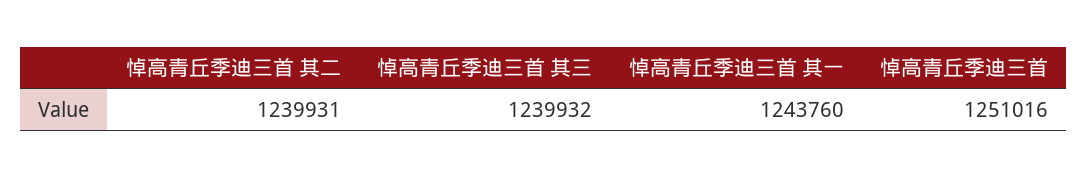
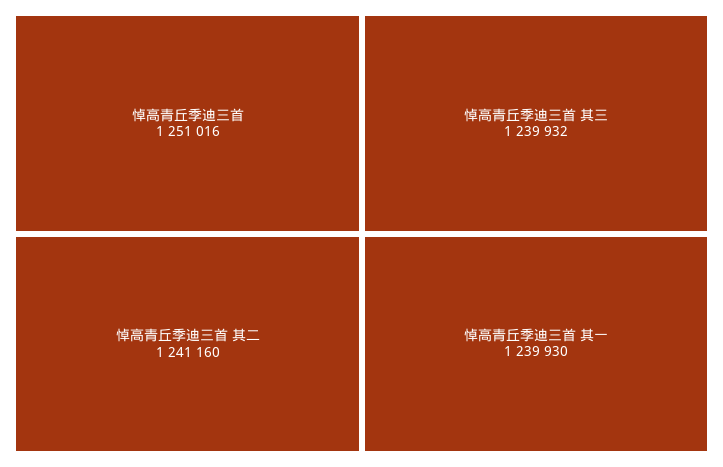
  {
-   "悼高青丘季迪三首 其二": 1239931,
+   "悼高青丘季迪三首 其二": 1241160,
    "悼高青丘季迪三首 其三": 1239932,
-   "悼高青丘季迪三首 其一": 1243760,
+   "悼高青丘季迪三首 其一": 1239930,
    "悼高青丘季迪三首": 1251016
  }

